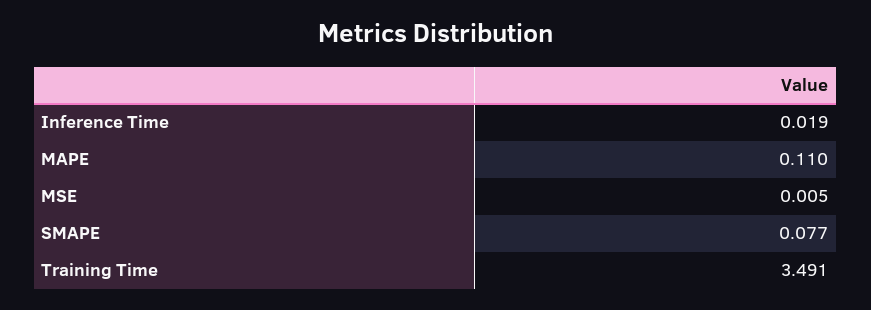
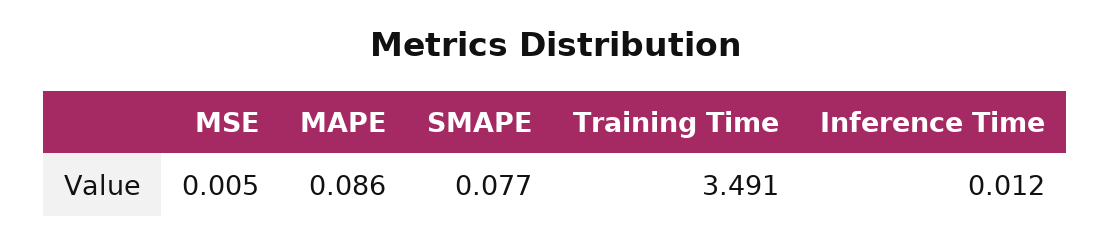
  {
-   "Inference Time": 0.019,
+   "Inference Time": 0.012,
-   "MAPE": 0.11,
+   "MAPE": 0.086,
    "MSE": 0.005,
    "SMAPE": 0.077,
    "Training Time": 3.491
  }

